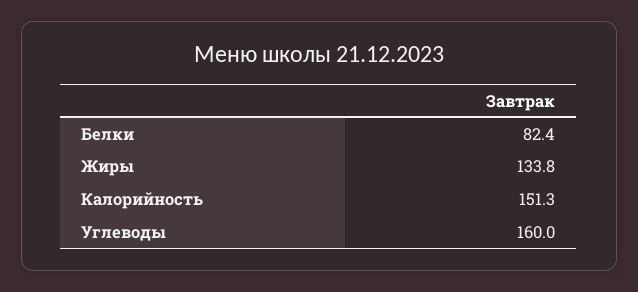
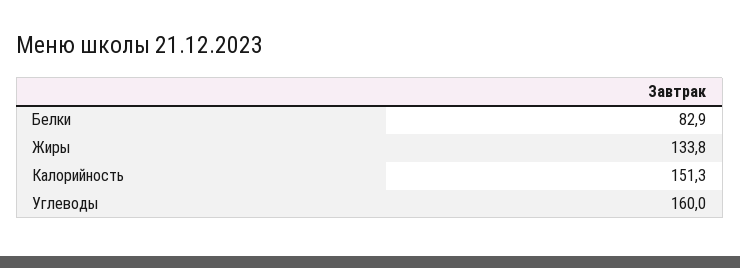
  {
-   "Белки": 82.4,
+   "Белки": 82.9,
    "Жиры": 133.8,
    "Калорийность": 151.3,
    "Углеводы": 160
  }

